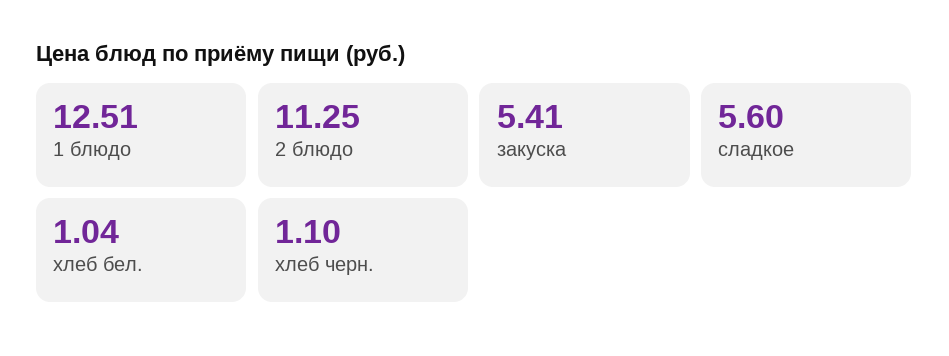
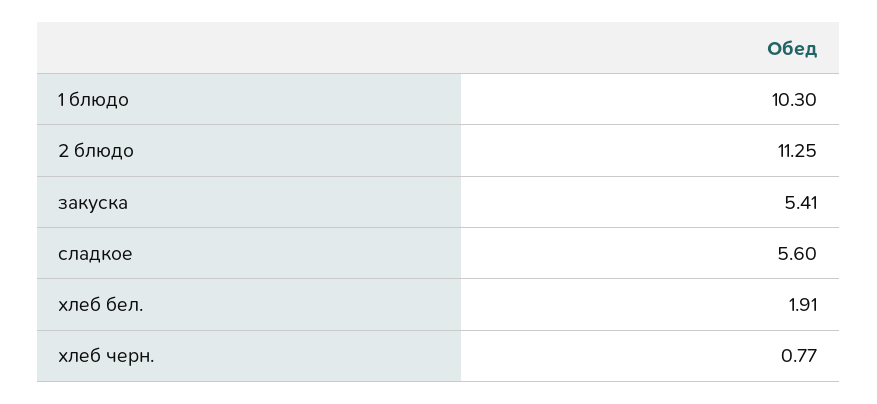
  {
-   "1 блюдо": 12.51,
+   "1 блюдо": 10.3,
    "2 блюдо": 11.25,
    "закуска": 5.41,
    "сладкое": 5.6,
-   "хлеб бел.": 1.04,
+   "хлеб бел.": 1.91,
-   "хлеб черн.": 1.1
+   "хлеб черн.": 0.77
  }

